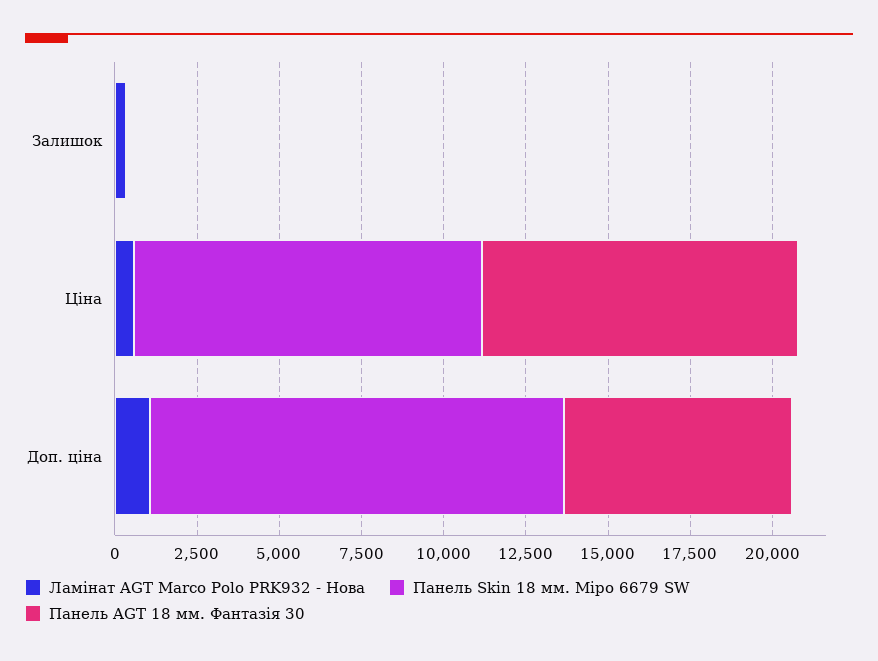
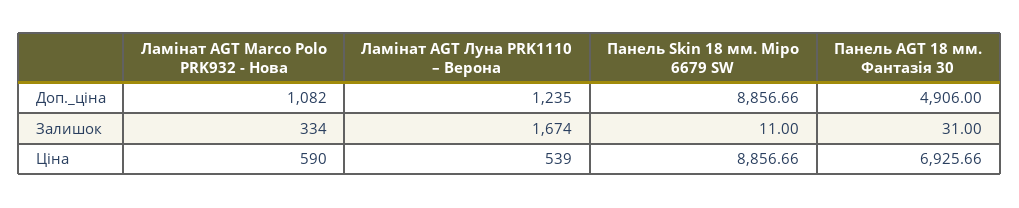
  {
    "Ламінат AGT Marco Polo PRK932 - Нова": {
      "Залишок": 334,
      "Ціна": 590,
      "Доп. ціна": 1082
    },
    "Панель Skin 18 мм. Міро 6679 SW": {
      "Залишок": 11,
-     "Ціна": 10500,
+     "Ціна": 8856.66,
-     "Доп. ціна": 12500
+     "Доп. ціна": 8856.66
    },
    "Панель AGT 18 мм. Фантазія 30": {
      "Залишок": 31,
-     "Ціна": 9500,
+     "Ціна": 6925.66,
-     "Доп. ціна": 7000
+     "Доп. ціна": 4906
-   }
+   },
+   "Ламінат AGT Луна PRK1110 – Верона": {
+     "Доп. ціна": 1235,
+     "Залишок": 1674,
+     "Ціна": 539
+   }
  }

